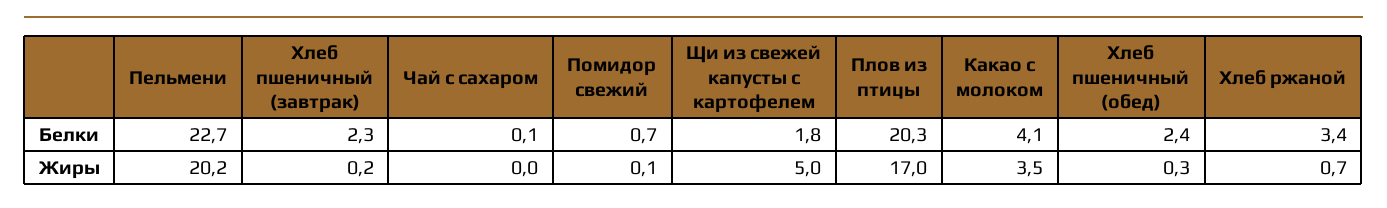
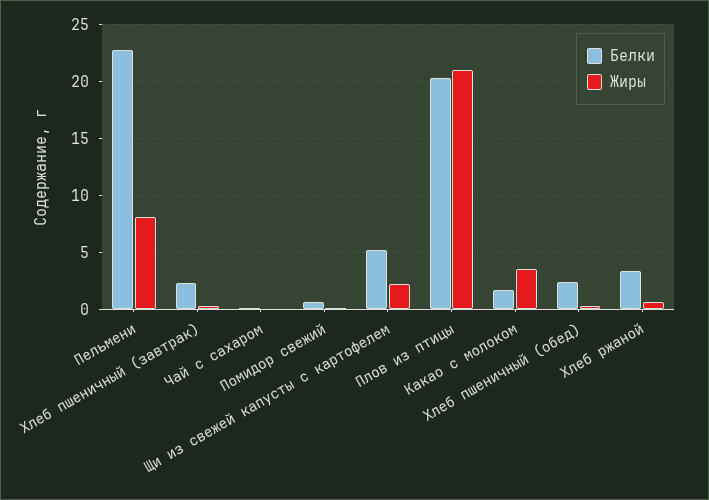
  {
    "Белки": {
      "Пельмени": 22.7,
      "Хлеб пшеничный (завтрак)": 2.3,
      "Чай с сахаром": 0.1,
      "Помидор свежий": 0.7,
-     "Щи из свежей капусты с картофелем": 1.8,
+     "Щи из свежей капусты с картофелем": 5,
      "Плов из птицы": 20.3,
-     "Какао с молоком": 4.1,
+     "Какао с молоком": 2,
      "Хлеб пшеничный (обед)": 2.4,
      "Хлеб ржаной": 3.4
    },
    "Жиры": {
-     "Пельмени": 20.2,
+     "Пельмени": 8,
      "Хлеб пшеничный (завтрак)": 0.2,
      "Чай с сахаром": 0,
      "Помидор свежий": 0.1,
-     "Щи из свежей капусты с картофелем": 5,
+     "Щи из свежей капусты с картофелем": 2,
-     "Плов из птицы": 17,
+     "Плов из птицы": 21,
      "Какао с молоком": 3.5,
      "Хлеб пшеничный (обед)": 0.3,
      "Хлеб ржаной": 0.7
    }
  }

